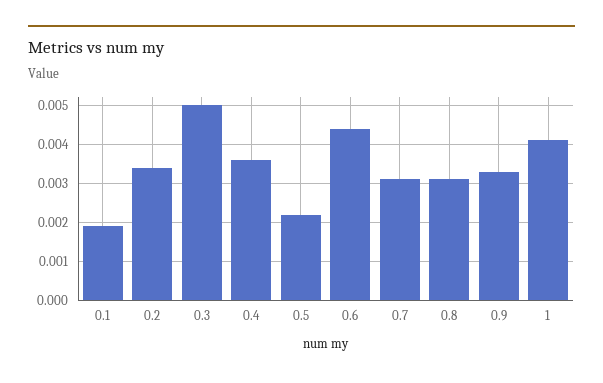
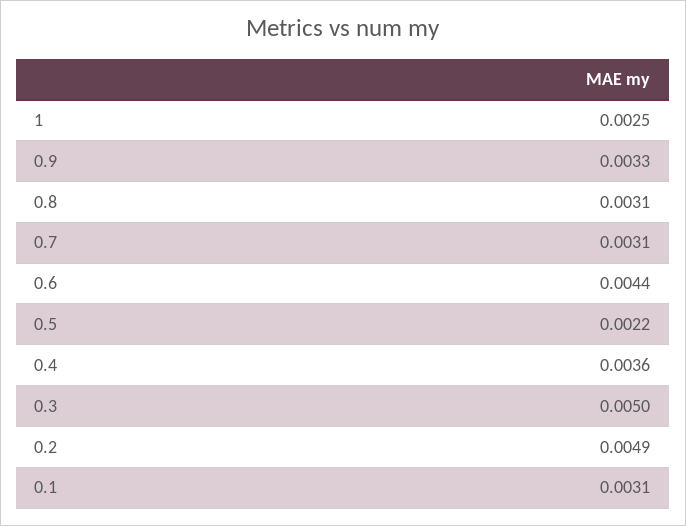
  {
-   "0.1": 0.002,
+   "0.1": 0.0031,
-   "0.2": 0.0035,
+   "0.2": 0.0049,
    "0.3": 0.005,
    "0.4": 0.0036,
    "0.5": 0.0022,
    "0.6": 0.0044,
    "0.7": 0.0031,
    "0.8": 0.0031,
    "0.9": 0.0033,
-   "1": 0.004
+   "1": 0.0025
  }

